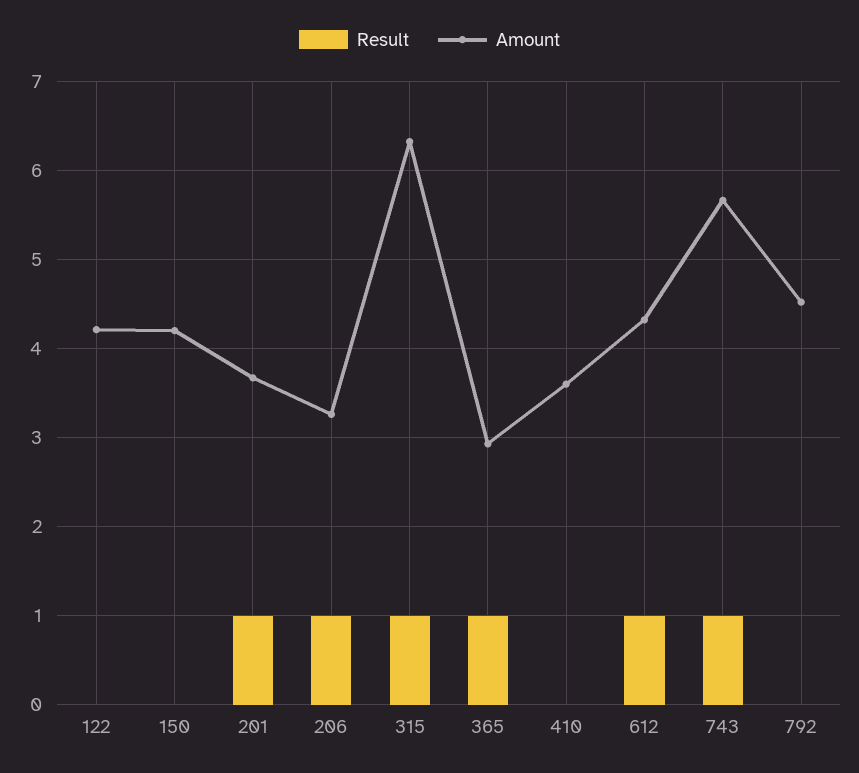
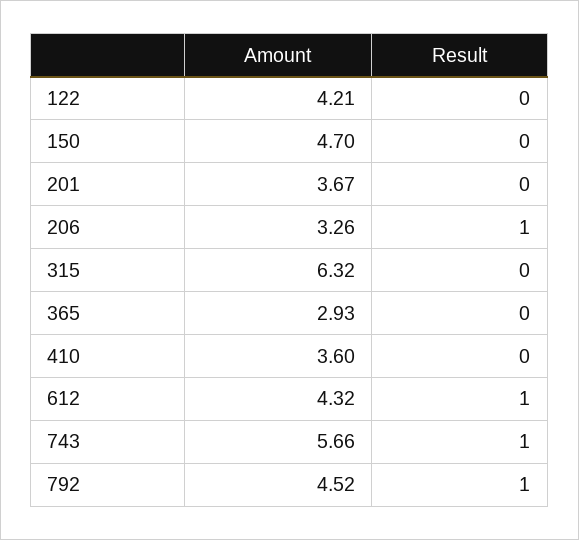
  {
    "Result": {
      "122": 0,
      "150": 0,
-     "201": 1,
+     "201": 0,
      "206": 1,
-     "315": 1,
+     "315": 0,
-     "365": 1,
+     "365": 0,
      "410": 0,
      "612": 1,
      "743": 1,
-     "792": 0
+     "792": 1
    },
    "Amount": {
      "122": 4.21,
-     "150": 4.2,
+     "150": 4.7,
      "201": 3.67,
      "206": 3.26,
      "315": 6.32,
      "365": 2.93,
      "410": 3.6,
      "612": 4.32,
      "743": 5.66,
      "792": 4.52
    }
  }

